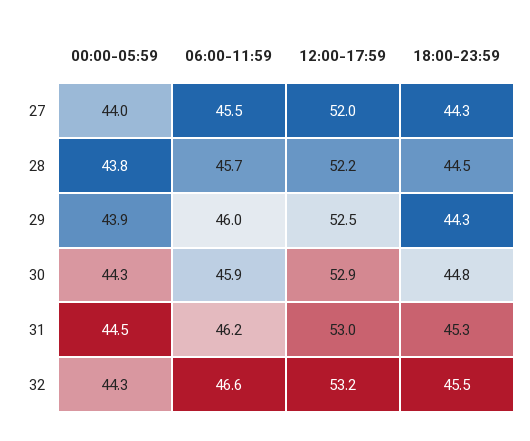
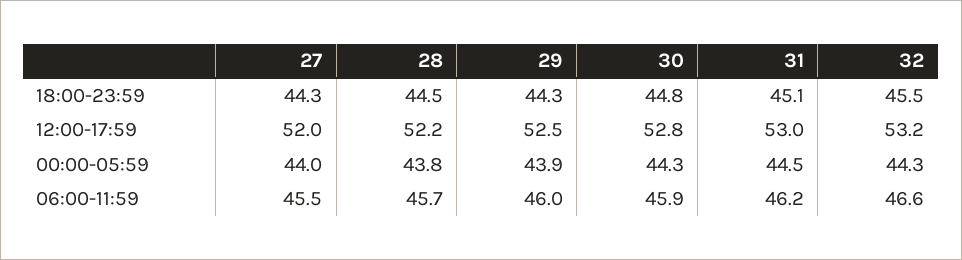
  {
    "00:00-05:59": {
      "27": 44,
      "28": 43.8,
      "29": 43.9,
      "30": 44.3,
      "31": 44.5,
      "32": 44.3
    },
    "06:00-11:59": {
      "27": 45.5,
      "28": 45.7,
      "29": 46,
      "30": 45.9,
      "31": 46.2,
      "32": 46.6
    },
    "12:00-17:59": {
      "27": 52,
      "28": 52.2,
      "29": 52.5,
-     "30": 52.9,
+     "30": 52.8,
      "31": 53,
      "32": 53.2
    },
    "18:00-23:59": {
      "27": 44.3,
      "28": 44.5,
      "29": 44.3,
      "30": 44.8,
-     "31": 45.3,
+     "31": 45.1,
      "32": 45.5
    }
  }

